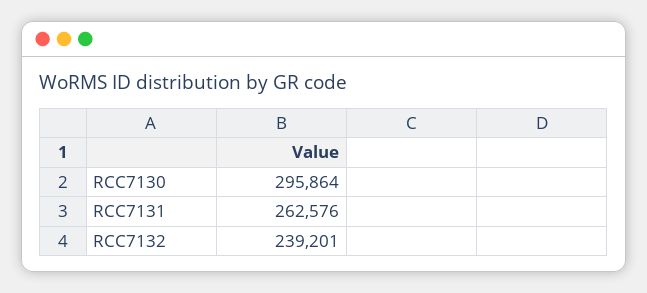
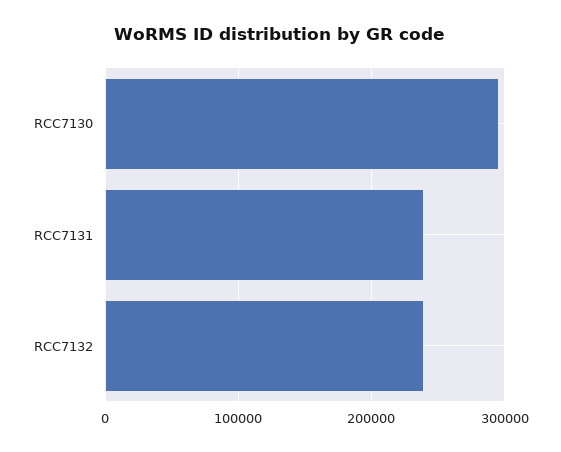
  {
    "RCC7130": 295864,
-   "RCC7131": 262576,
+   "RCC7131": 240000,
    "RCC7132": 239201
  }

